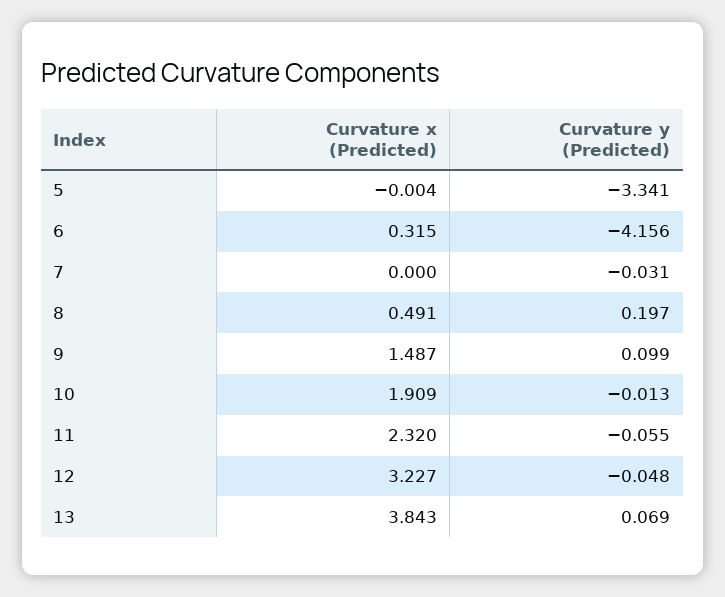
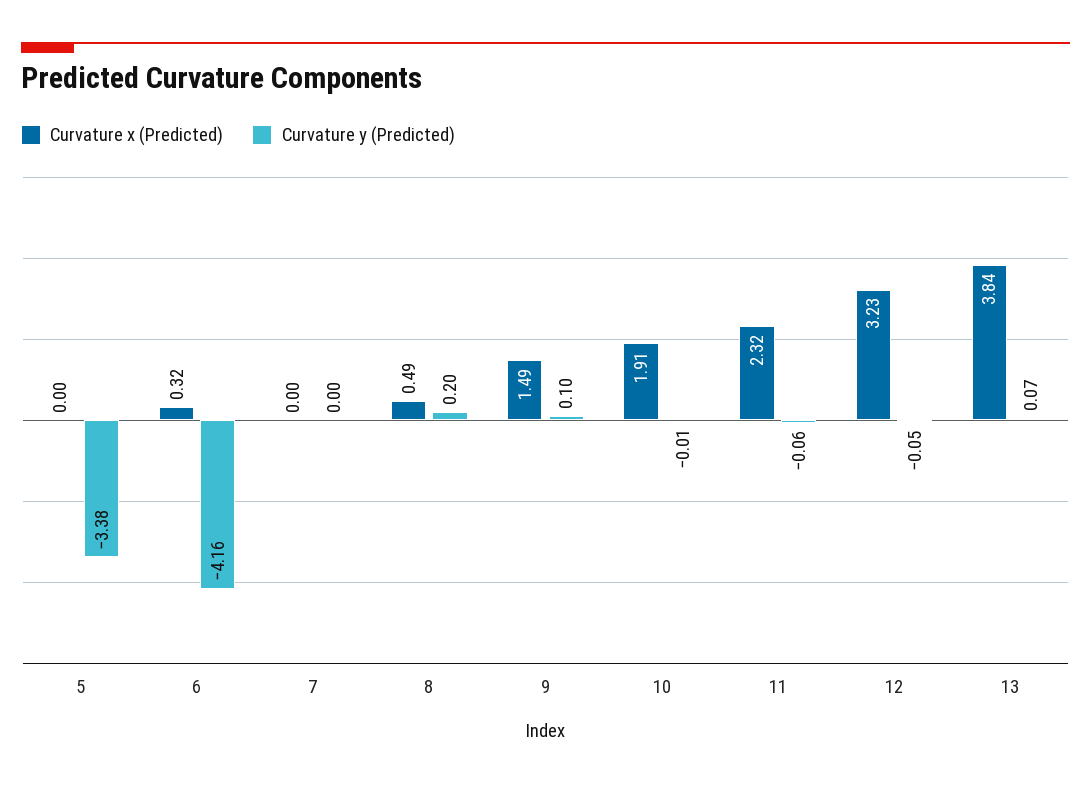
  {
    "Curvature x (Predicted)": {
      "5": -0.004,
      "6": 0.315,
      "7": 0,
      "8": 0.491,
      "9": 1.487,
      "10": 1.909,
      "11": 2.32,
      "12": 3.227,
      "13": 3.843
    },
    "Curvature y (Predicted)": {
-     "5": -3.341,
+     "5": -3.38,
      "6": -4.156,
-     "7": -0.031,
+     "7": 0,
      "8": 0.197,
      "9": 0.099,
      "10": -0.013,
      "11": -0.055,
      "12": -0.048,
      "13": 0.069
    }
  }

